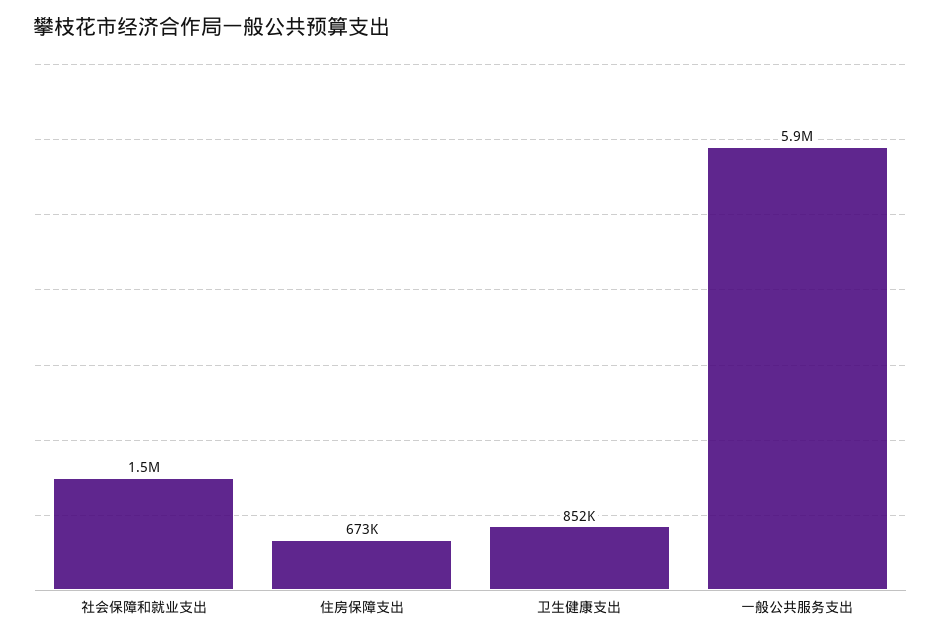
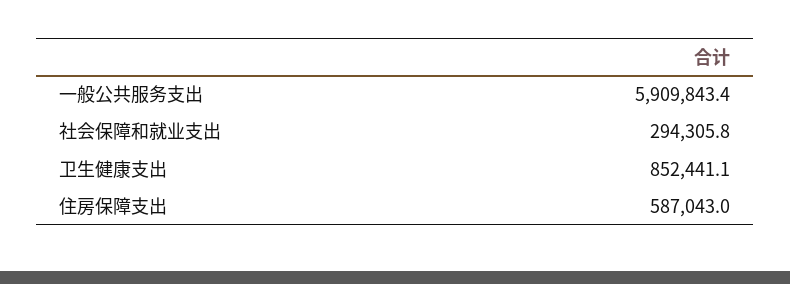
  {
-   "社会保障和就业支出": 1500000,
+   "社会保障和就业支出": 294305.8,
-   "住房保障支出": 673000,
+   "住房保障支出": 587043,
    "卫生健康支出": 852441.1,
    "一般公共服务支出": 5909843.4
  }

